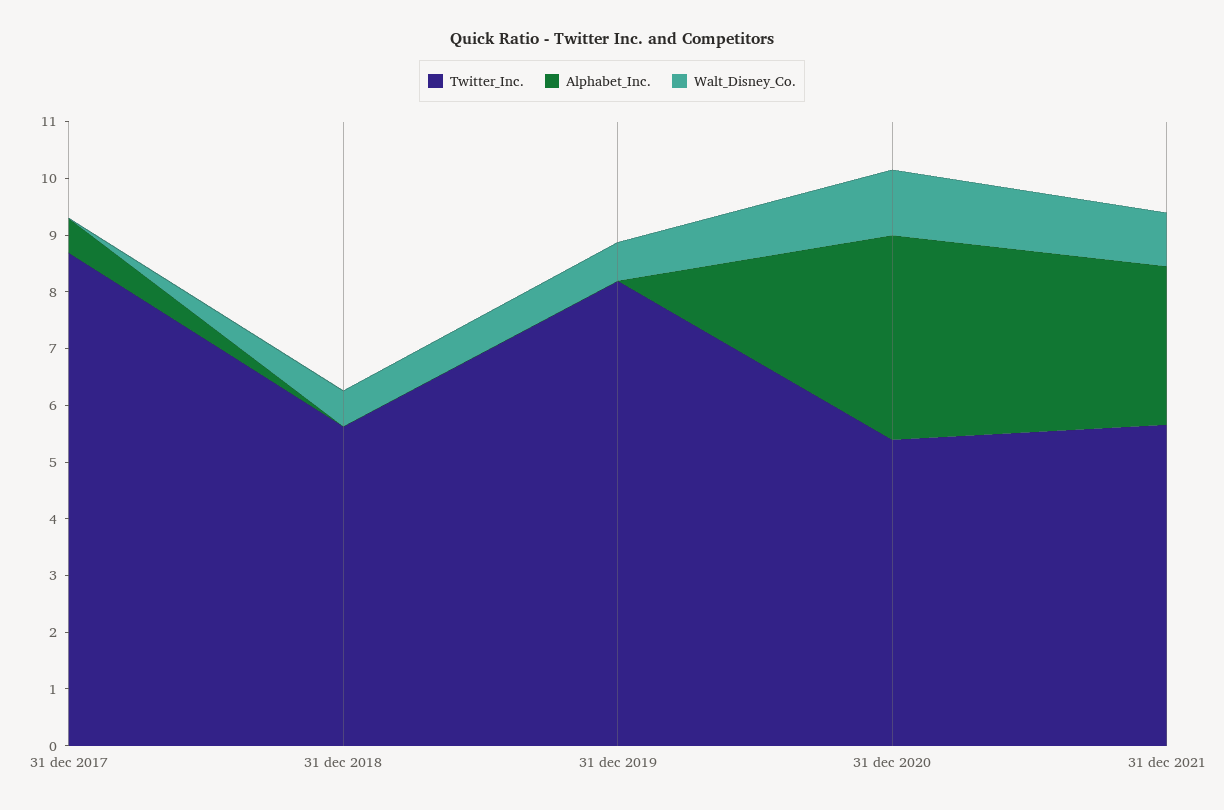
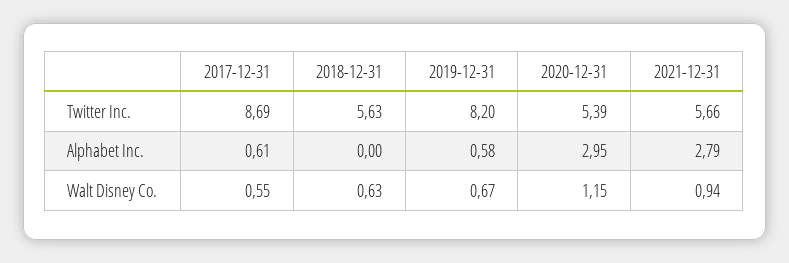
  {
    "Twitter_Inc.": {
      "31 dec 2017": 8.69,
      "31 dec 2018": 5.63,
      "31 dec 2019": 8.2,
      "31 dec 2020": 5.39,
      "31 dec 2021": 5.66
    },
    "Alphabet_Inc.": {
      "31 dec 2017": 0.61,
      "31 dec 2018": 0,
-     "31 dec 2019": 0,
+     "31 dec 2019": 0.58,
-     "31 dec 2020": 3.6,
+     "31 dec 2020": 2.95,
      "31 dec 2021": 2.79
    },
    "Walt_Disney_Co.": {
-     "31 dec 2017": 0,
+     "31 dec 2017": 0.55,
      "31 dec 2018": 0.63,
      "31 dec 2019": 0.67,
      "31 dec 2020": 1.15,
      "31 dec 2021": 0.94
    }
  }

